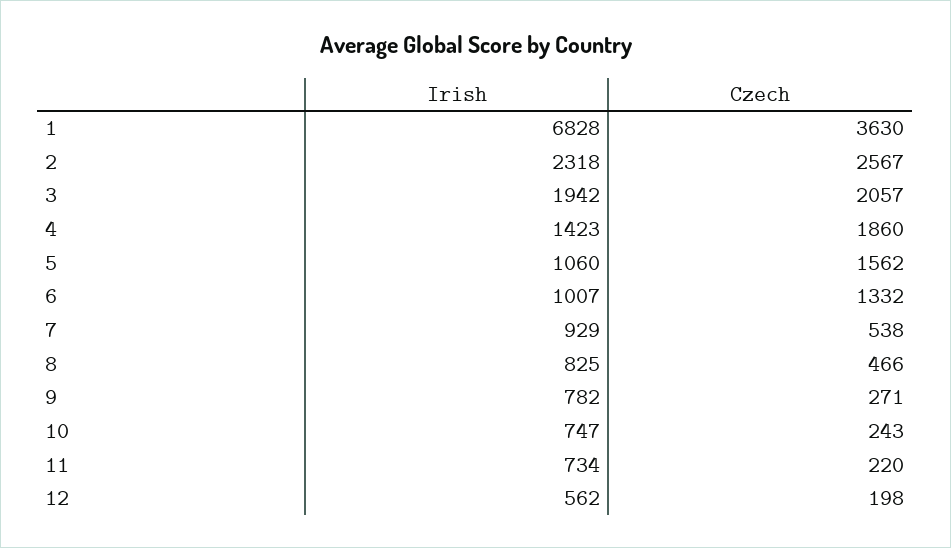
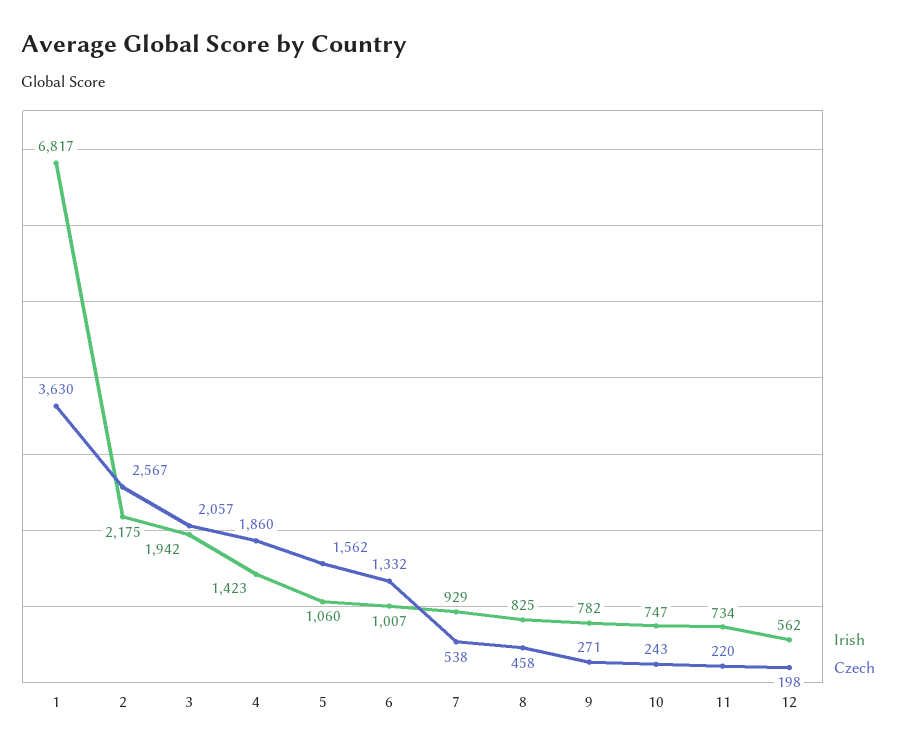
  {
    "Irish": {
-     "1": 6828,
+     "1": 6817,
-     "2": 2318,
+     "2": 2175,
      "3": 1942,
      "4": 1423,
      "5": 1060,
      "6": 1007,
      "7": 929,
      "8": 825,
      "9": 782,
      "10": 747,
      "11": 734,
      "12": 562
    },
    "Czech": {
      "1": 3630,
      "2": 2567,
      "3": 2057,
      "4": 1860,
      "5": 1562,
      "6": 1332,
      "7": 538,
-     "8": 466,
+     "8": 458,
      "9": 271,
      "10": 243,
      "11": 220,
      "12": 198
    }
  }

